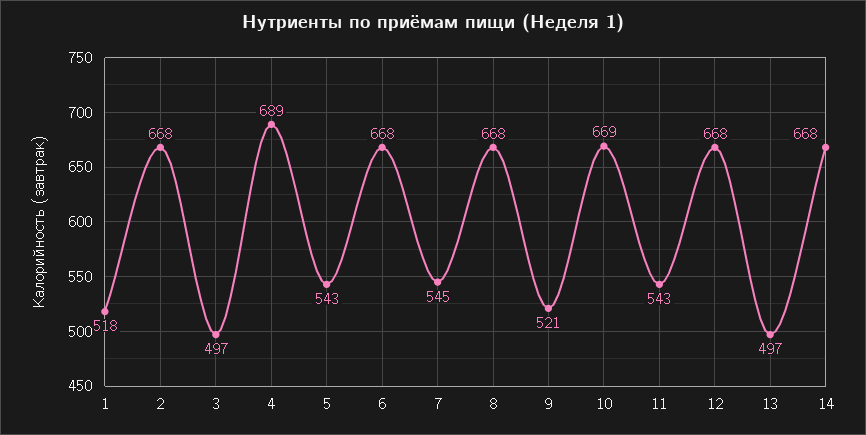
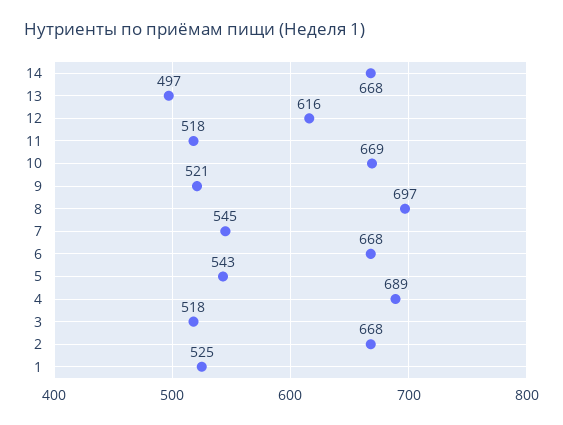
  {
-   "1": 518,
+   "1": 525,
    "2": 668,
-   "3": 497,
+   "3": 518,
    "4": 689,
    "5": 543,
    "6": 668,
    "7": 545,
-   "8": 668,
+   "8": 697,
    "9": 521,
    "10": 669,
-   "11": 543,
+   "11": 518,
-   "12": 668,
+   "12": 616,
    "13": 497,
    "14": 668
  }

